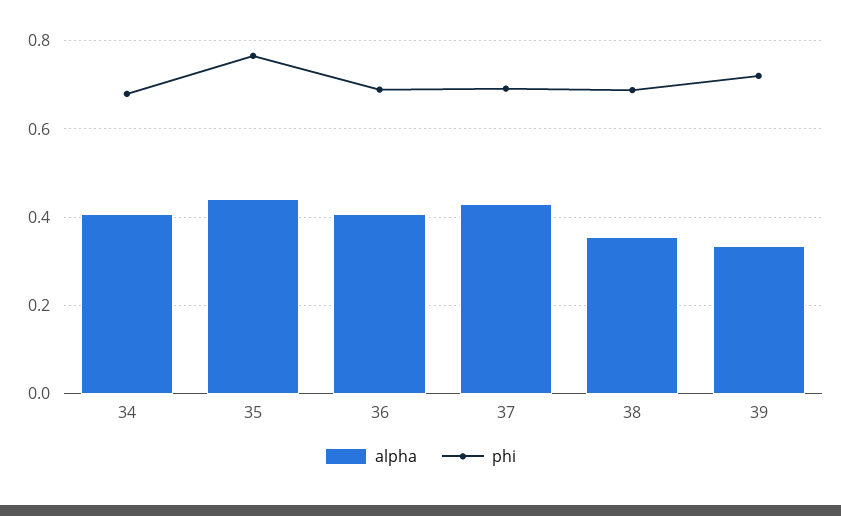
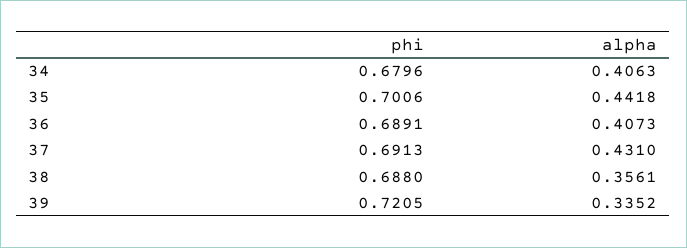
  {
    "alpha": {
      "34": 0.4063,
      "35": 0.4418,
      "36": 0.4073,
      "37": 0.431,
      "38": 0.3561,
      "39": 0.3352
    },
    "phi": {
      "34": 0.6796,
-     "35": 0.76,
+     "35": 0.7006,
      "36": 0.6891,
      "37": 0.6913,
      "38": 0.688,
      "39": 0.7205
    }
  }

